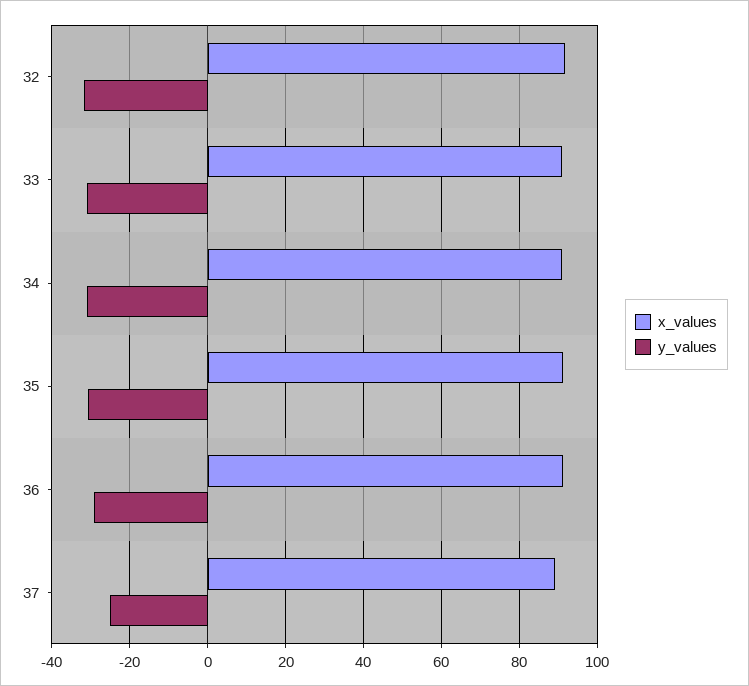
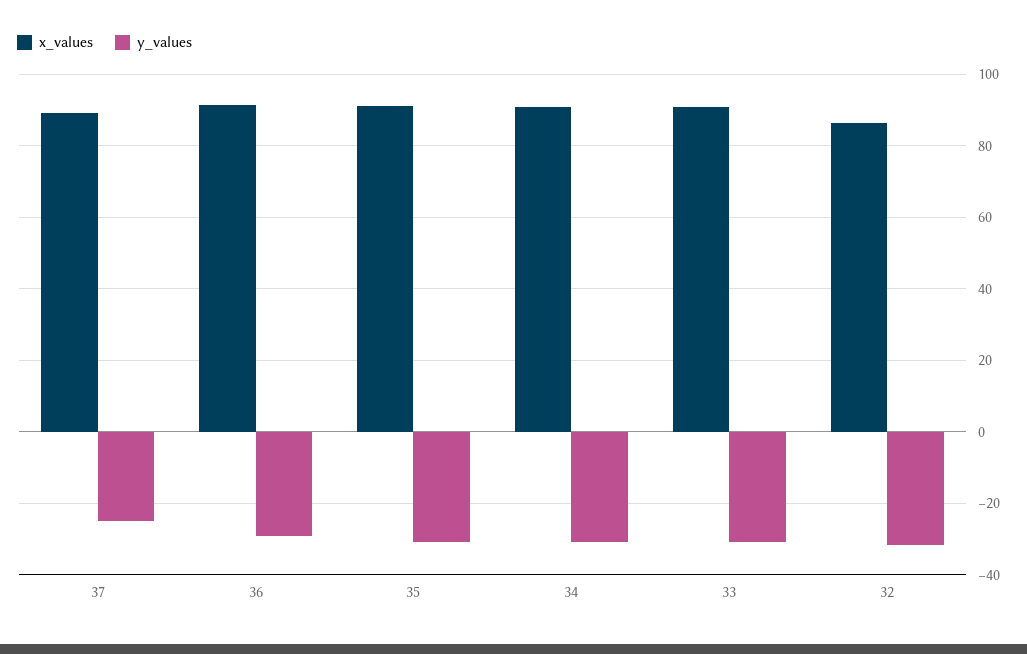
  {
    "x_values": {
-     "32": 92,
+     "32": 86,
      "33": 92,
      "34": 92,
      "35": 92,
      "36": 92,
      "37": 90
    },
    "y_values": {
      "32": -32,
      "33": -32,
      "34": -32,
      "35": -30,
      "36": -30,
      "37": -26
    }
  }

